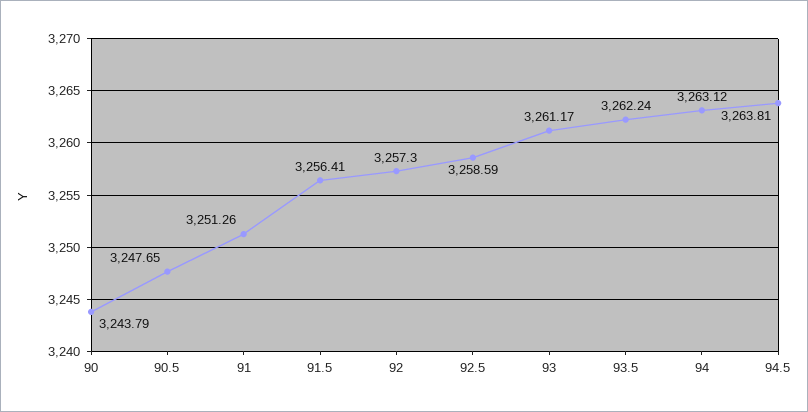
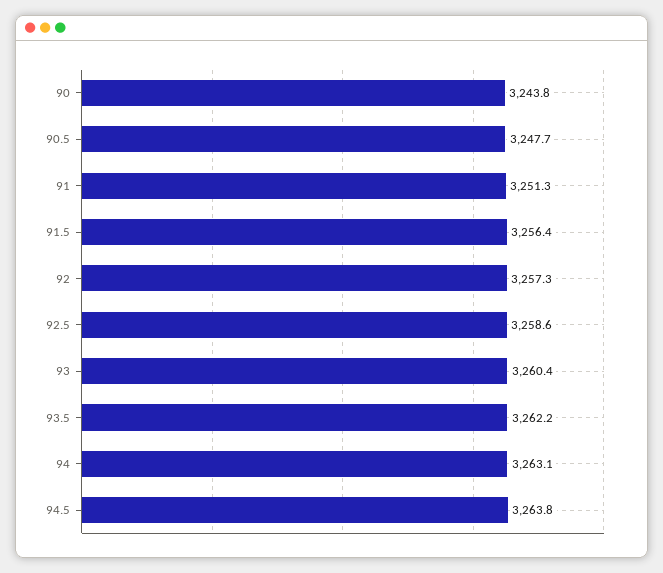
  {
    "90": 3243.79,
    "90.5": 3247.65,
    "91": 3251.26,
    "91.5": 3256.41,
    "92": 3257.3,
    "92.5": 3258.59,
-   "93": 3261.17,
+   "93": 3260.4,
    "93.5": 3262.24,
    "94": 3263.12,
    "94.5": 3263.81
  }

